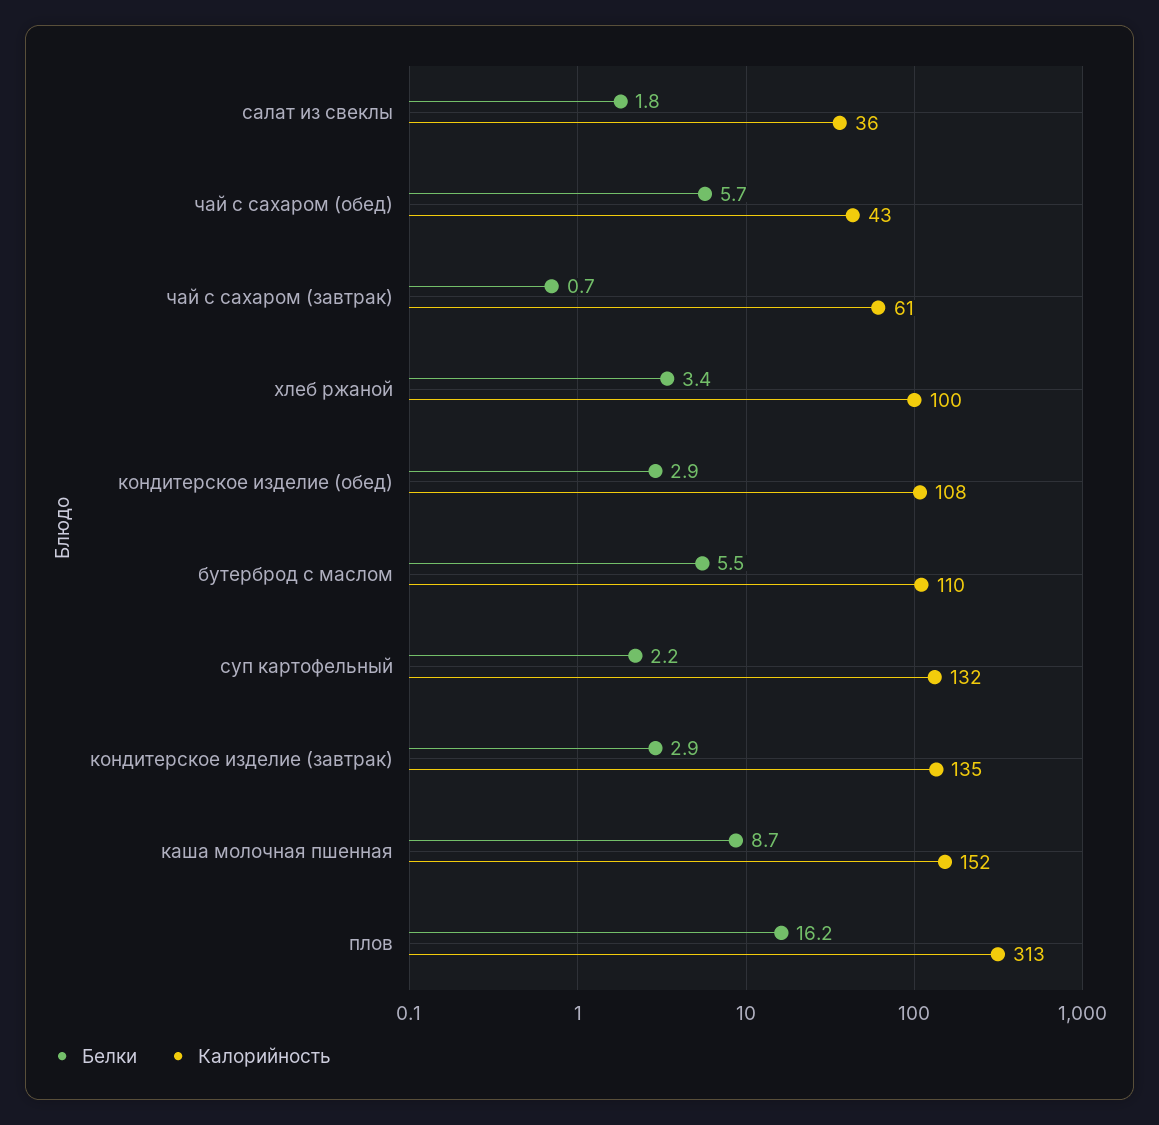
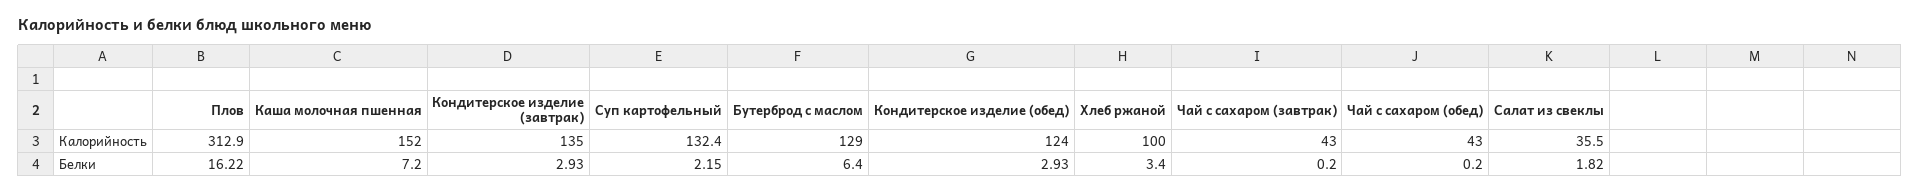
  {
    "Белки": {
      "салат из свеклы": 1.82,
-     "чай с сахаром (обед)": 5.7,
+     "чай с сахаром (обед)": 0.2,
-     "чай с сахаром (завтрак)": 0.7,
+     "чай с сахаром (завтрак)": 0.2,
      "хлеб ржаной": 3.4,
      "кондитерское изделие (обед)": 2.93,
-     "бутерброд с маслом": 5.5,
+     "бутерброд с маслом": 6.4,
      "суп картофельный": 2.15,
      "кондитерское изделие (завтрак)": 2.93,
-     "каша молочная пшенная": 8.7,
+     "каша молочная пшенная": 7.2,
      "плов": 16.22
    },
    "Калорийность": {
      "салат из свеклы": 35.5,
      "чай с сахаром (обед)": 43,
-     "чай с сахаром (завтрак)": 61,
+     "чай с сахаром (завтрак)": 43,
      "хлеб ржаной": 100,
-     "кондитерское изделие (обед)": 108,
+     "кондитерское изделие (обед)": 124,
-     "бутерброд с маслом": 110,
+     "бутерброд с маслом": 129,
      "суп картофельный": 132.4,
      "кондитерское изделие (завтрак)": 135,
      "каша молочная пшенная": 152,
      "плов": 312.9
    }
  }

